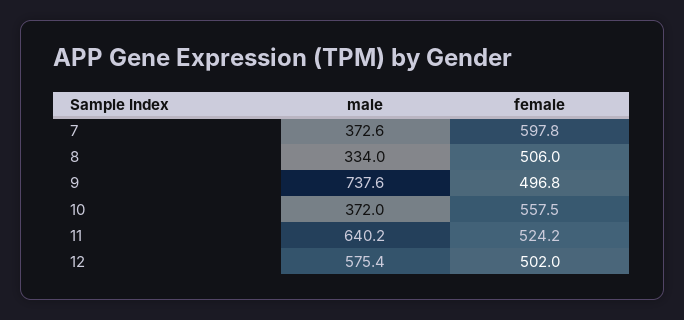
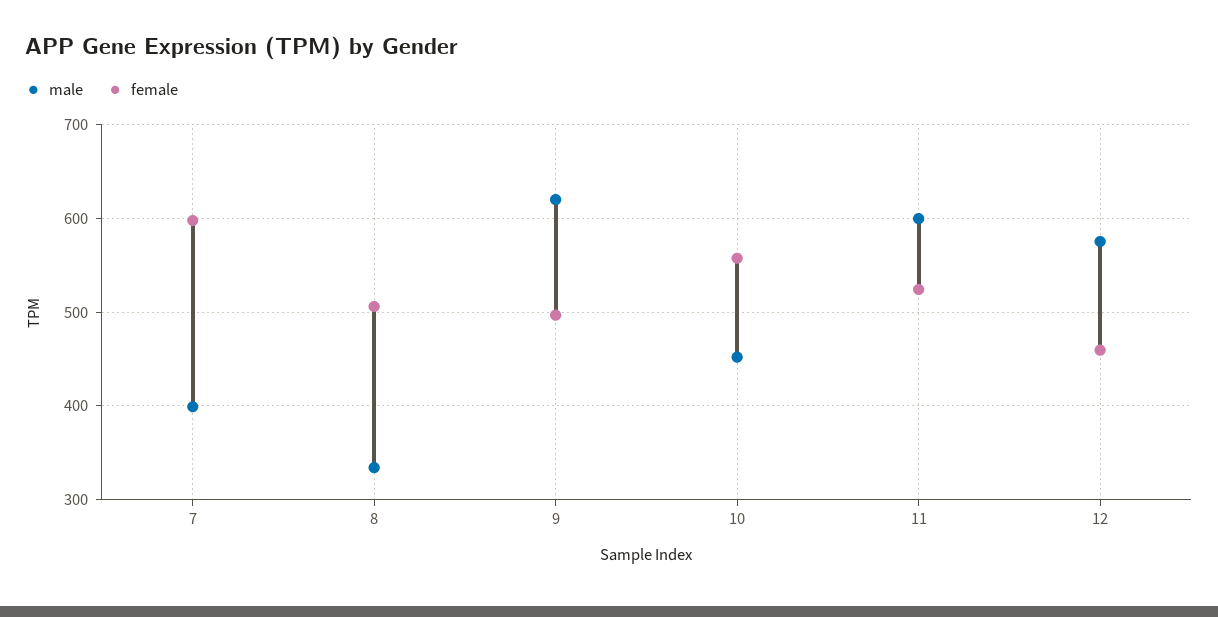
  {
    "male": {
-     "7": 372.6,
+     "7": 400,
      "8": 334,
-     "9": 737.6,
+     "9": 620,
-     "10": 372,
+     "10": 450,
-     "11": 640.2,
+     "11": 600,
      "12": 575.4
    },
    "female": {
      "7": 597.8,
      "8": 506,
      "9": 496.8,
      "10": 557.5,
      "11": 524.2,
-     "12": 502
+     "12": 460
    }
  }

